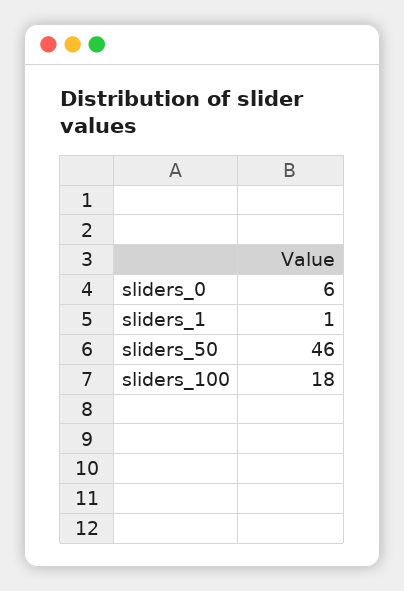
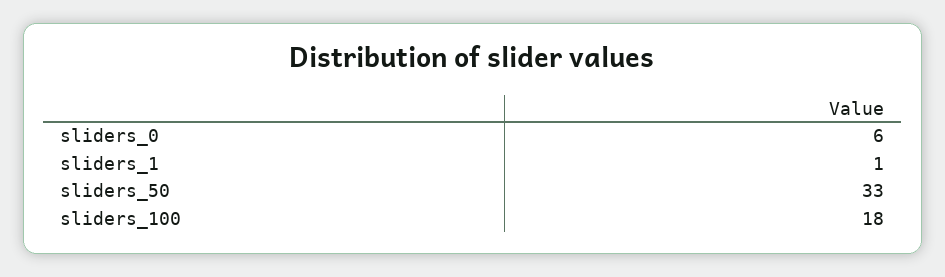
  {
    "sliders_0": 6,
    "sliders_1": 1,
-   "sliders_50": 46,
+   "sliders_50": 33,
    "sliders_100": 18
  }

